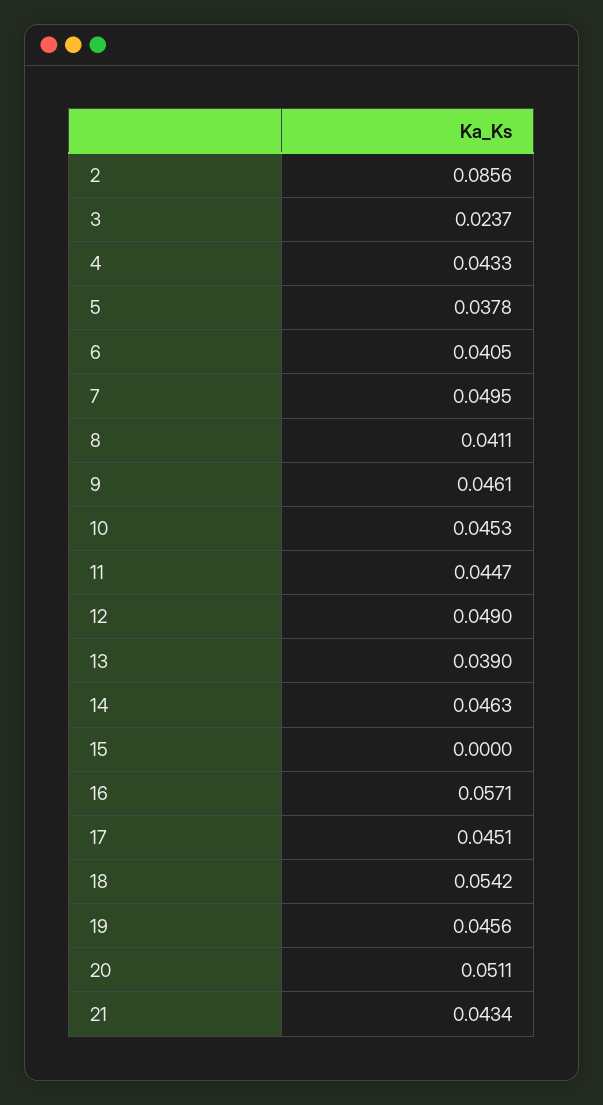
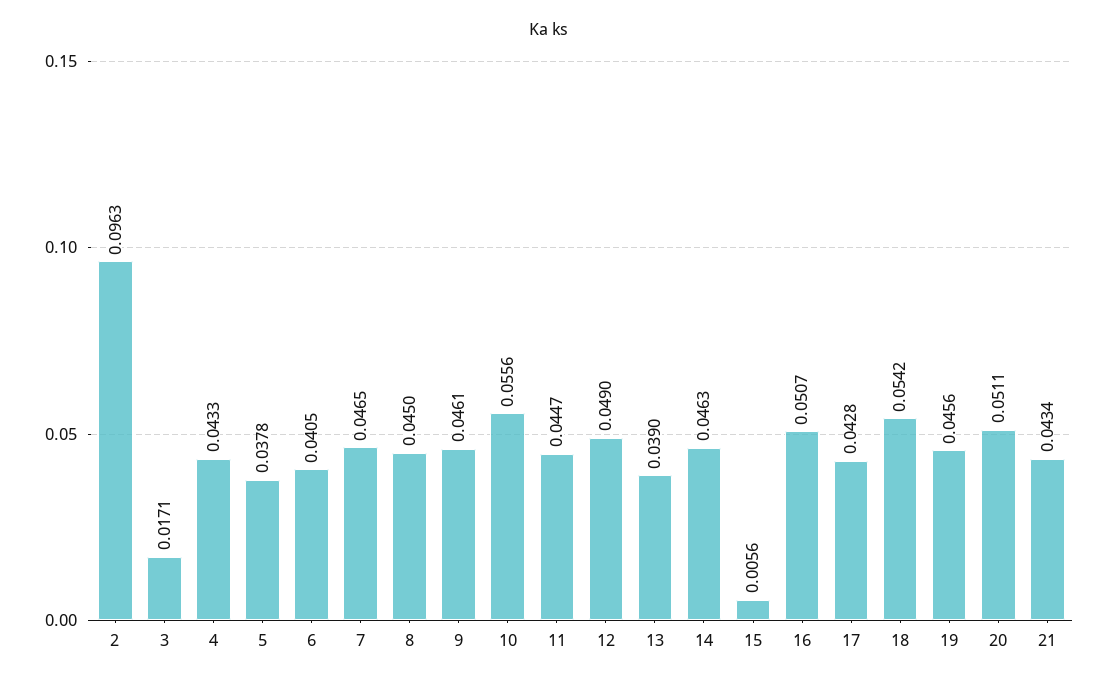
  {
-   "2": 0.0856,
+   "2": 0.0963,
-   "3": 0.0237,
+   "3": 0.0171,
    "4": 0.0433,
    "5": 0.0378,
    "6": 0.0405,
-   "7": 0.0495,
+   "7": 0.0465,
-   "8": 0.0411,
+   "8": 0.045,
    "9": 0.0461,
-   "10": 0.0453,
+   "10": 0.0556,
    "11": 0.0447,
    "12": 0.049,
    "13": 0.039,
    "14": 0.0463,
-   "15": 0,
+   "15": 0.0056,
-   "16": 0.0571,
+   "16": 0.0507,
-   "17": 0.0451,
+   "17": 0.0428,
    "18": 0.0542,
    "19": 0.0456,
    "20": 0.0511,
    "21": 0.0434
  }

